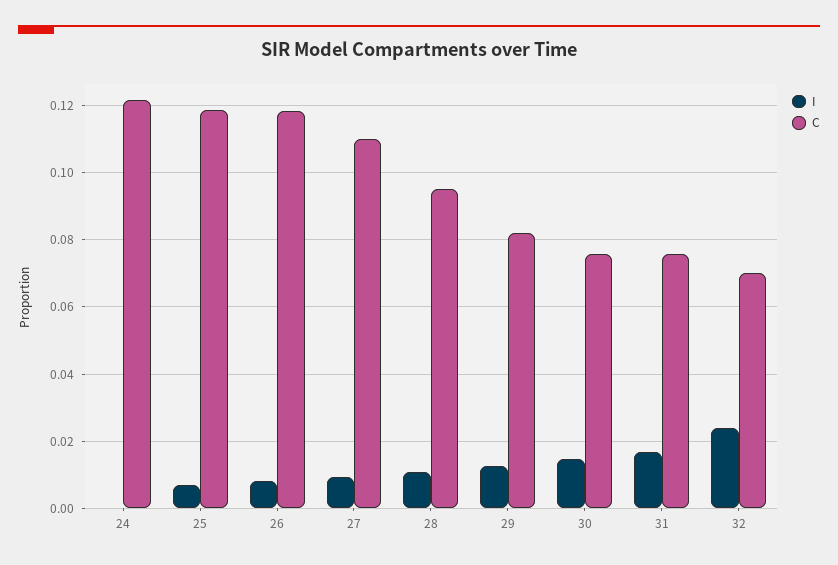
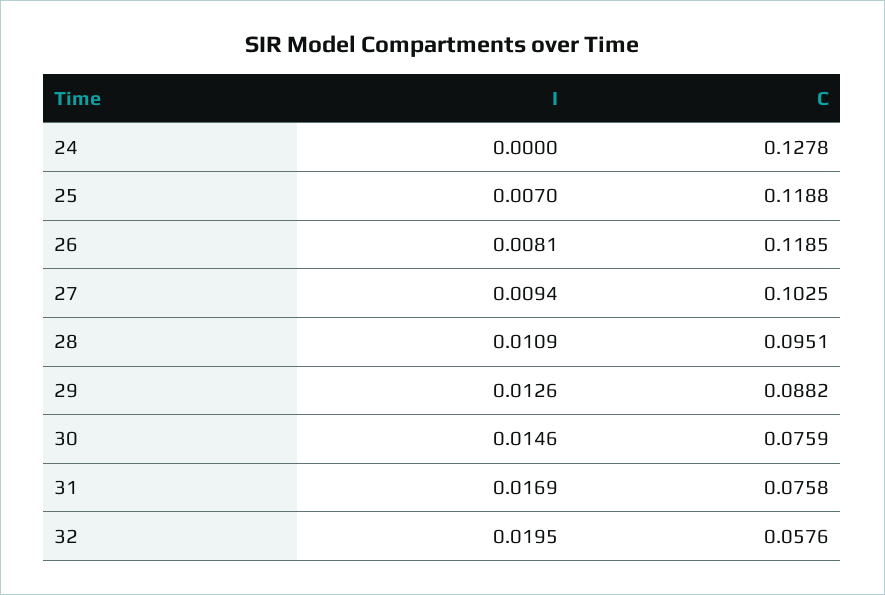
  {
    "I": {
      "24": 0,
      "25": 0.007,
      "26": 0.0081,
      "27": 0.0094,
      "28": 0.0109,
      "29": 0.0126,
      "30": 0.0146,
      "31": 0.0169,
-     "32": 0.024
+     "32": 0.0195
    },
    "C": {
-     "24": 0.122,
+     "24": 0.1278,
      "25": 0.1188,
      "26": 0.1185,
-     "27": 0.11,
+     "27": 0.1025,
      "28": 0.0951,
-     "29": 0.082,
+     "29": 0.0882,
      "30": 0.0759,
      "31": 0.0758,
-     "32": 0.07
+     "32": 0.0576
    }
  }

